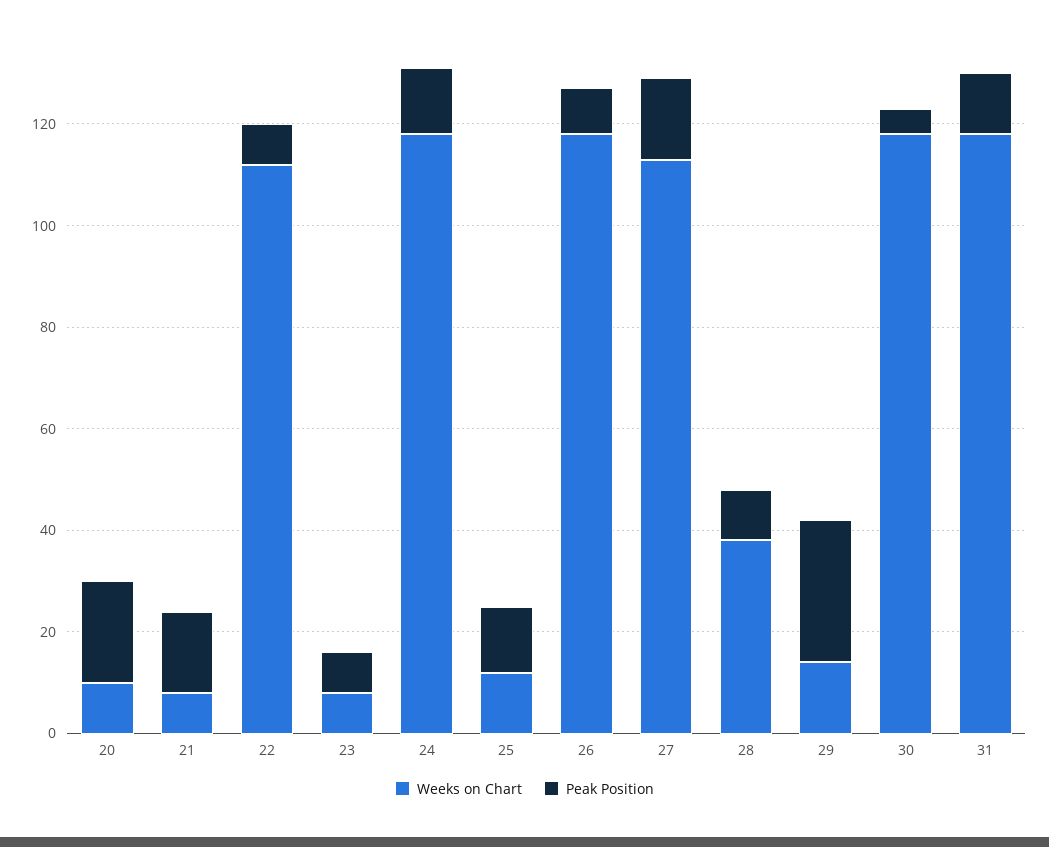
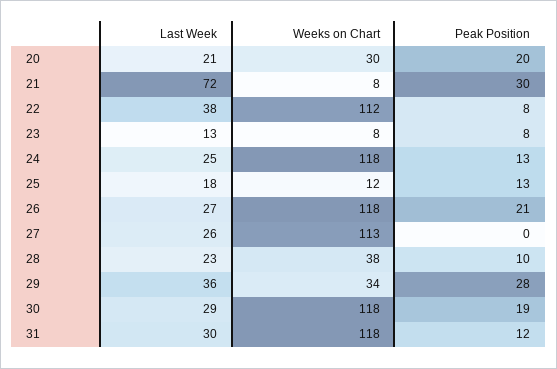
  {
    "Weeks on Chart": {
-     "20": 10,
+     "20": 30,
      "21": 8,
      "22": 112,
      "23": 8,
      "24": 118,
      "25": 12,
      "26": 118,
      "27": 113,
      "28": 38,
-     "29": 15,
+     "29": 34,
      "30": 118,
      "31": 118
    },
    "Peak Position": {
      "20": 20,
-     "21": 15,
+     "21": 30,
      "22": 8,
      "23": 8,
      "24": 13,
      "25": 13,
-     "26": 10,
+     "26": 21,
-     "27": 15,
+     "27": 0,
      "28": 10,
      "29": 28,
-     "30": 5,
+     "30": 19,
      "31": 12
-   }
+   },
+   "Last Week": {
+     "20": 21,
+     "21": 72,
+     "22": 38,
+     "23": 13,
+     "24": 25,
+     "25": 18,
+     "26": 27,
+     "27": 26,
+     "28": 23,
+     "29": 36,
+     "30": 29,
+     "31": 30
+   }
  }

